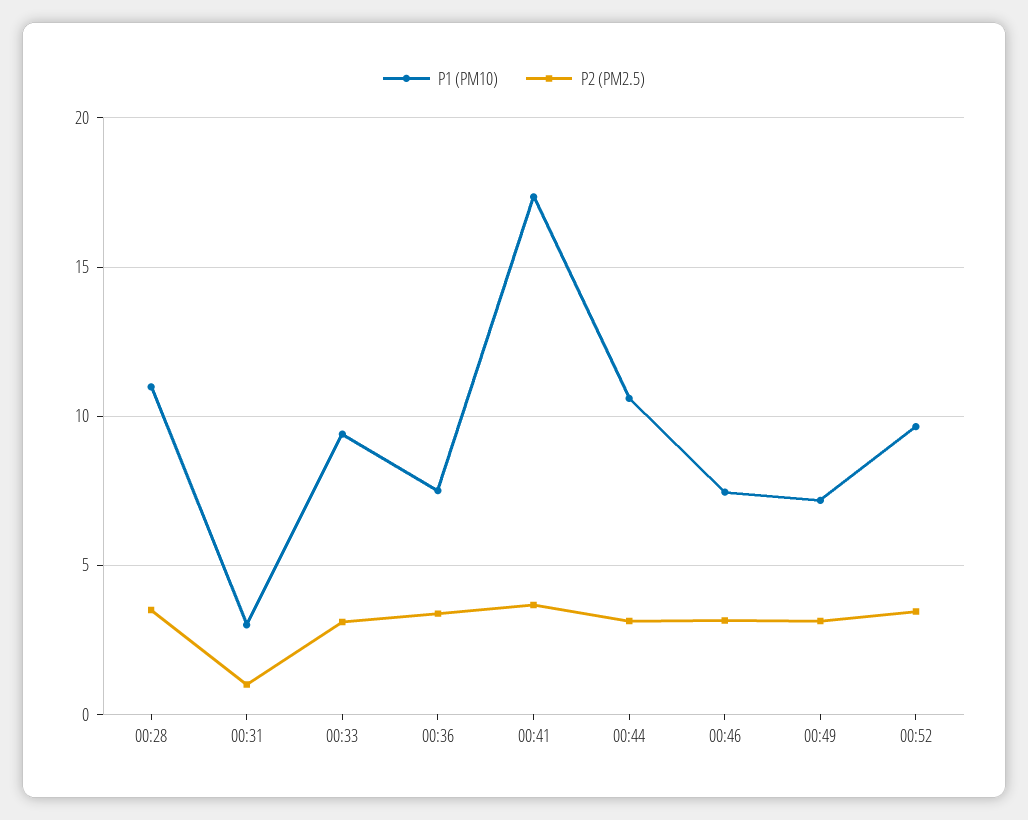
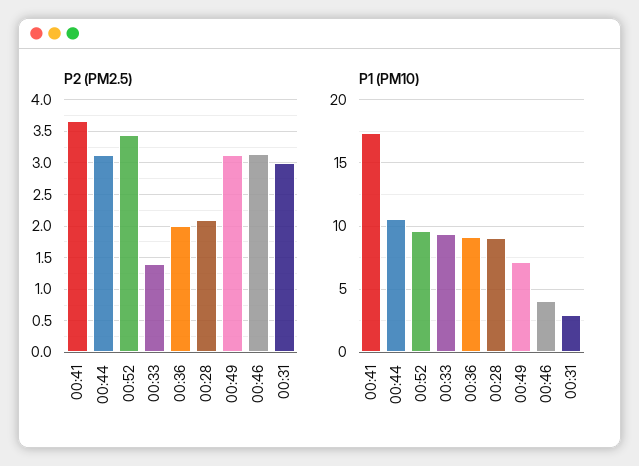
  {
    "P1 (PM10)": {
-     "00:28": 11,
+     "00:28": 9,
      "00:31": 3,
      "00:33": 9.5,
-     "00:36": 7.5,
+     "00:36": 9,
      "00:41": 17.5,
      "00:44": 10.5,
-     "00:46": 7.5,
+     "00:46": 4,
      "00:49": 7,
      "00:52": 9.5
    },
    "P2 (PM2.5)": {
-     "00:28": 3.5,
+     "00:28": 2.1,
-     "00:31": 1,
+     "00:31": 3,
-     "00:33": 3,
+     "00:33": 1.4,
-     "00:36": 3.5,
+     "00:36": 2,
      "00:41": 3.7,
      "00:44": 3.1,
      "00:46": 3.2,
      "00:49": 3.1,
      "00:52": 3.5
    }
  }

